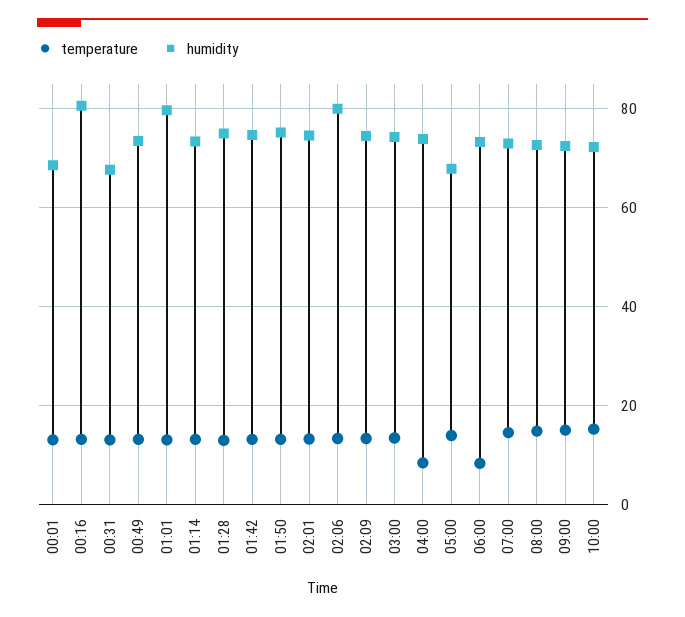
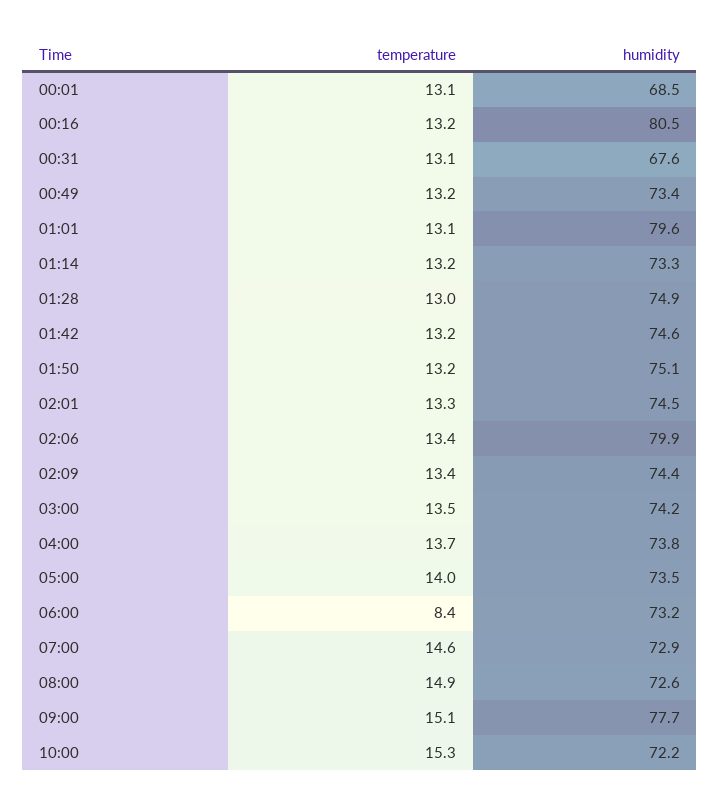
  {
    "temperature": {
      "00:01": 13.1,
      "00:16": 13.2,
      "00:31": 13.1,
      "00:49": 13.2,
      "01:01": 13.1,
      "01:14": 13.2,
      "01:28": 13,
      "01:42": 13.2,
      "01:50": 13.2,
      "02:01": 13.3,
      "02:06": 13.4,
      "02:09": 13.4,
      "03:00": 13.5,
-     "04:00": 8,
+     "04:00": 13.7,
      "05:00": 14,
      "06:00": 8.4,
      "07:00": 14.6,
      "08:00": 14.9,
      "09:00": 15.1,
      "10:00": 15.3
    },
    "humidity": {
      "00:01": 68.5,
      "00:16": 80.5,
      "00:31": 67.6,
      "00:49": 73.4,
      "01:01": 79.6,
      "01:14": 73.3,
      "01:28": 74.9,
      "01:42": 74.6,
      "01:50": 75.1,
      "02:01": 74.5,
      "02:06": 79.9,
      "02:09": 74.4,
      "03:00": 74.2,
      "04:00": 73.8,
-     "05:00": 68,
+     "05:00": 73.5,
      "06:00": 73.2,
      "07:00": 72.9,
      "08:00": 72.6,
-     "09:00": 72,
+     "09:00": 77.7,
      "10:00": 72.2
    }
  }

